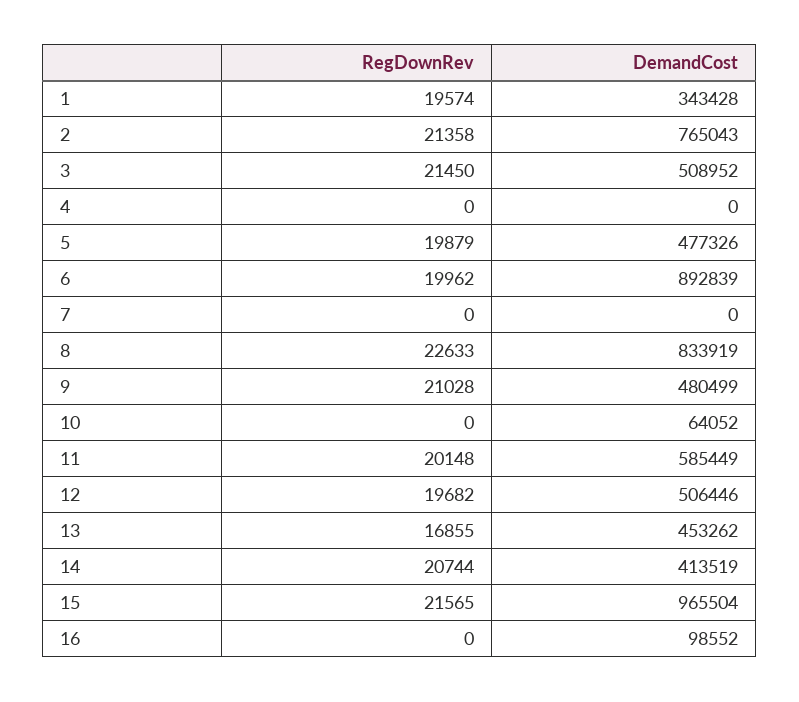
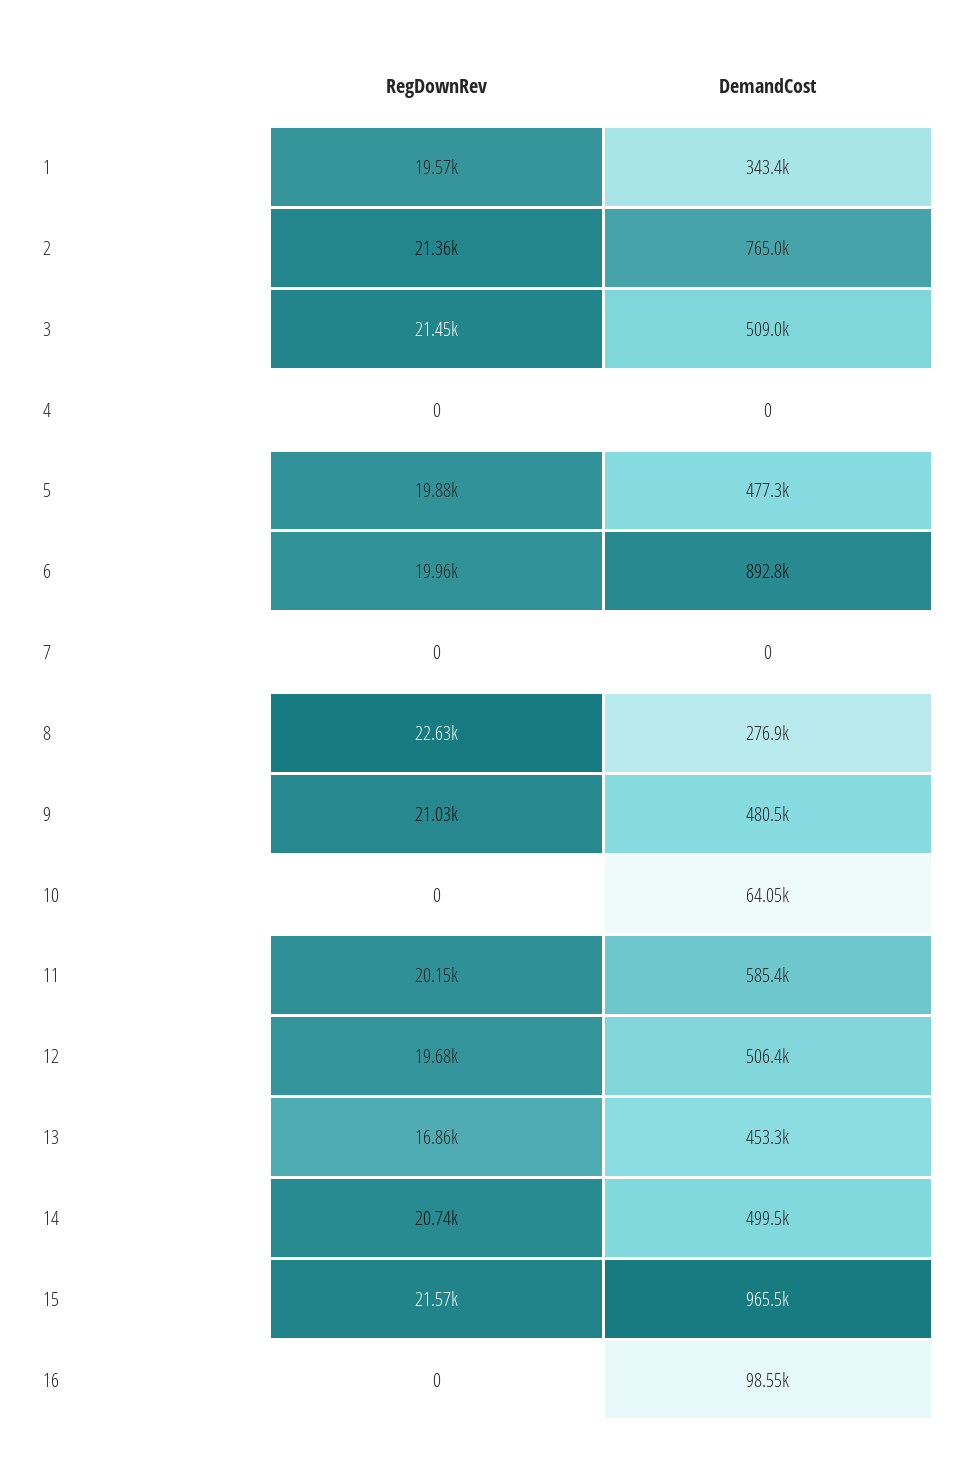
  {
    "RegDownRev": {
      "1": 19574,
      "2": 21358,
      "3": 21450,
      "4": 0,
      "5": 19879,
      "6": 19962,
      "7": 0,
      "8": 22633,
      "9": 21028,
      "10": 0,
      "11": 20148,
      "12": 19682,
      "13": 16855,
      "14": 20744,
      "15": 21565,
      "16": 0
    },
    "DemandCost": {
      "1": 343428,
      "2": 765043,
      "3": 508952,
      "4": 0,
      "5": 477326,
      "6": 892839,
      "7": 0,
-     "8": 833919,
+     "8": 276900,
      "9": 480499,
      "10": 64052,
      "11": 585449,
      "12": 506446,
      "13": 453262,
-     "14": 413519,
+     "14": 499500,
      "15": 965504,
      "16": 98552
    }
  }

